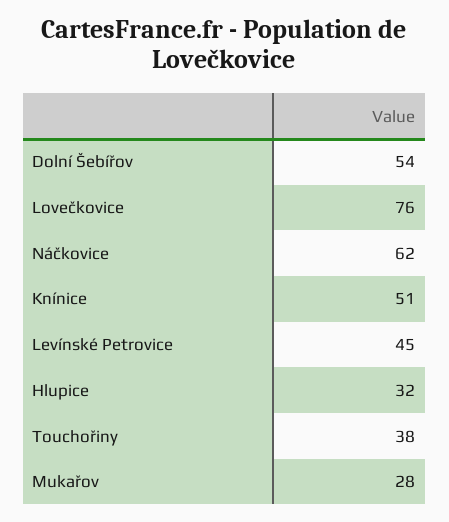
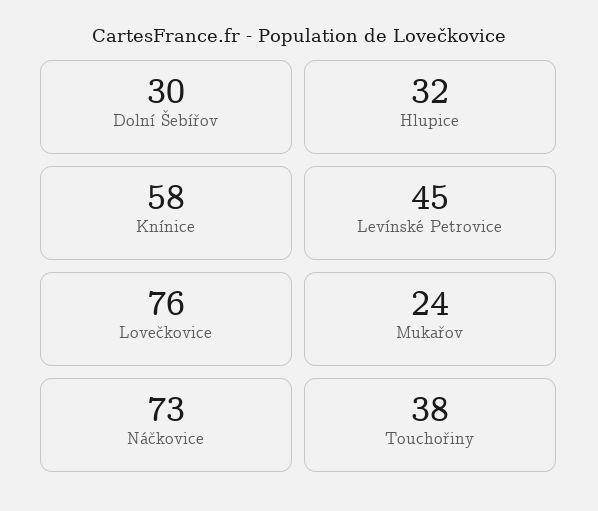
  {
-   "Dolní Šebířov": 54,
+   "Dolní Šebířov": 30,
    "Lovečkovice": 76,
-   "Náčkovice": 62,
+   "Náčkovice": 73,
-   "Knínice": 51,
+   "Knínice": 58,
    "Levínské Petrovice": 45,
    "Hlupice": 32,
    "Touchořiny": 38,
-   "Mukařov": 28
+   "Mukařov": 24
  }

